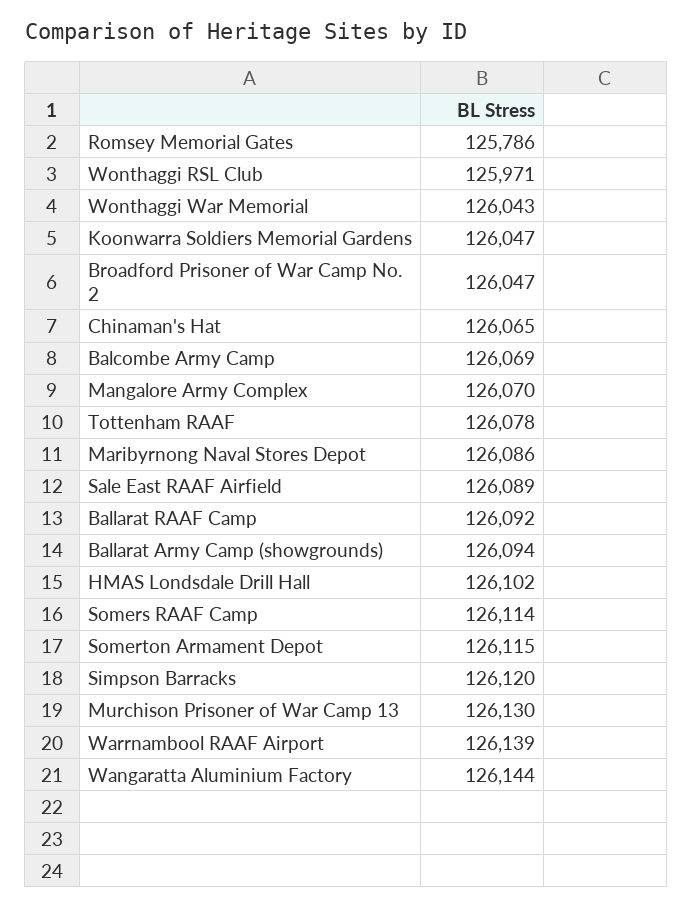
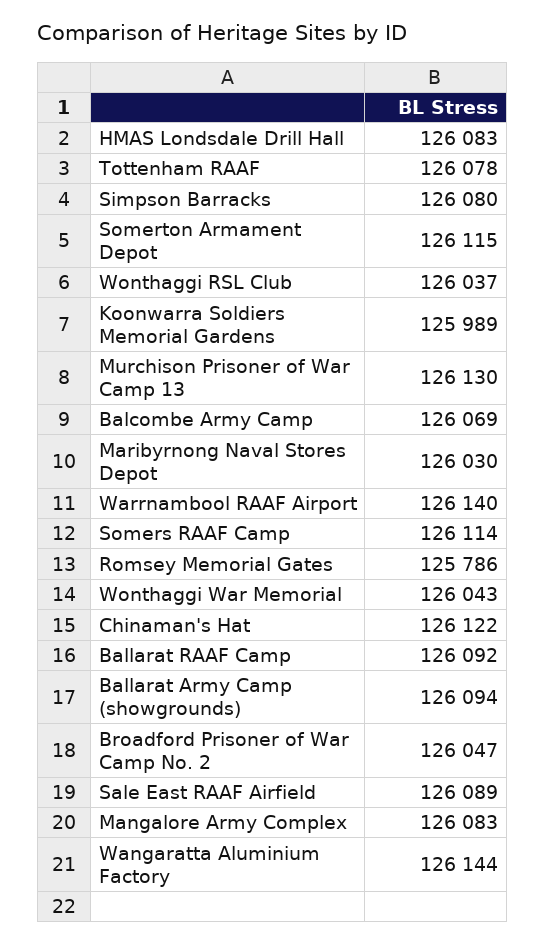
  {
    "Romsey Memorial Gates": 125786,
-   "Wonthaggi RSL Club": 125971,
+   "Wonthaggi RSL Club": 126037,
    "Wonthaggi War Memorial": 126043,
-   "Koonwarra Soldiers Memorial Gardens": 126047,
+   "Koonwarra Soldiers Memorial Gardens": 125989,
    "Broadford Prisoner of War Camp No. 2": 126047,
-   "Chinaman's Hat": 126065,
+   "Chinaman's Hat": 126122,
    "Balcombe Army Camp": 126069,
-   "Mangalore Army Complex": 126070,
+   "Mangalore Army Complex": 126083,
    "Tottenham RAAF": 126078,
-   "Maribyrnong Naval Stores Depot": 126086,
+   "Maribyrnong Naval Stores Depot": 126030,
    "Sale East RAAF Airfield": 126089,
    "Ballarat RAAF Camp": 126092,
    "Ballarat Army Camp (showgrounds)": 126094,
-   "HMAS Londsdale Drill Hall": 126102,
+   "HMAS Londsdale Drill Hall": 126083,
    "Somers RAAF Camp": 126114,
    "Somerton Armament Depot": 126115,
-   "Simpson Barracks": 126120,
+   "Simpson Barracks": 126080,
    "Murchison Prisoner of War Camp 13": 126130,
-   "Warrnambool RAAF Airport": 126139,
+   "Warrnambool RAAF Airport": 126140,
    "Wangaratta Aluminium Factory": 126144
  }

